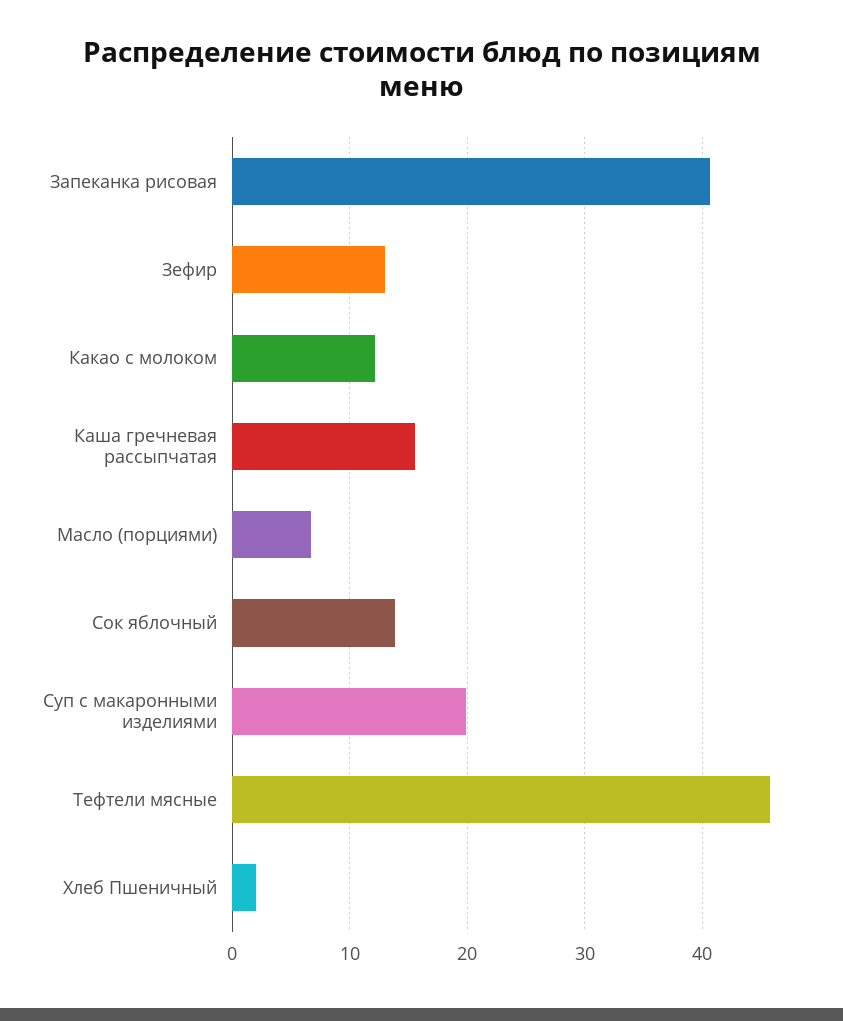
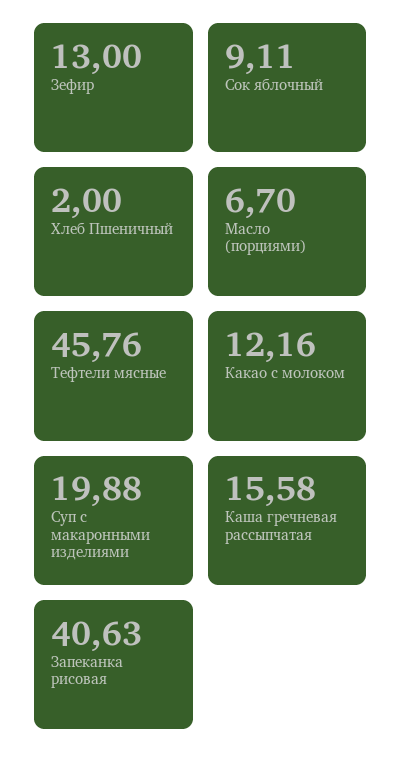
  {
    "Запеканка рисовая": 40.63,
    "Зефир": 13,
    "Какао с молоком": 12.16,
    "Каша гречневая рассыпчатая": 15.58,
    "Масло (порциями)": 6.7,
-   "Сок яблочный": 14,
+   "Сок яблочный": 9.11,
    "Суп с макаронными изделиями": 19.88,
    "Тефтели мясные": 45.76,
    "Хлеб Пшеничный": 2
  }

